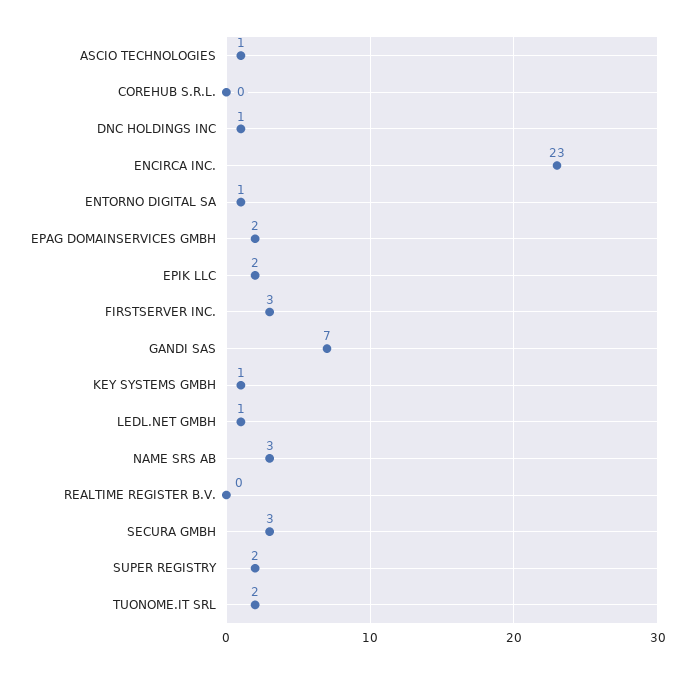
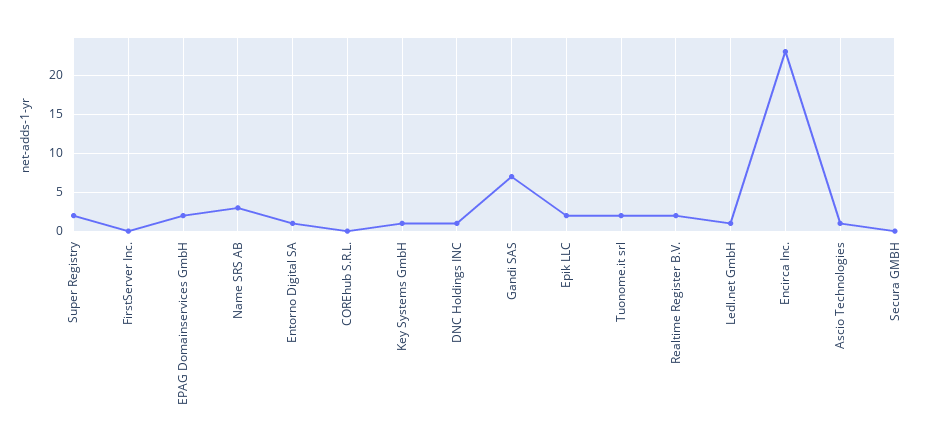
  {
    "ASCIO TECHNOLOGIES": 1,
    "COREHUB S.R.L.": 0,
    "DNC HOLDINGS INC": 1,
    "ENCIRCA INC.": 23,
    "ENTORNO DIGITAL SA": 1,
    "EPAG DOMAINSERVICES GMBH": 2,
    "EPIK LLC": 2,
-   "FIRSTSERVER INC.": 3,
+   "FIRSTSERVER INC.": 0,
    "GANDI SAS": 7,
    "KEY SYSTEMS GMBH": 1,
    "LEDL.NET GMBH": 1,
    "NAME SRS AB": 3,
-   "REALTIME REGISTER B.V.": 0,
+   "REALTIME REGISTER B.V.": 2,
-   "SECURA GMBH": 3,
+   "SECURA GMBH": 0,
    "SUPER REGISTRY": 2,
    "TUONOME.IT SRL": 2
  }

